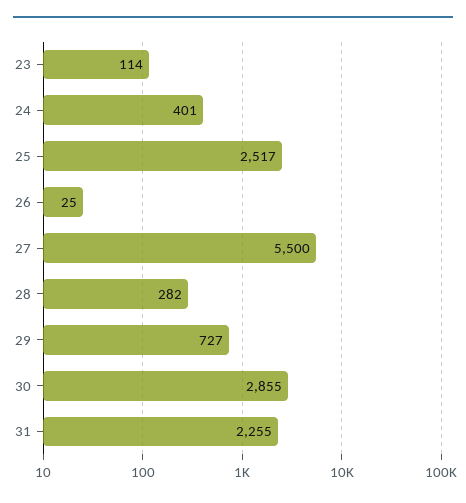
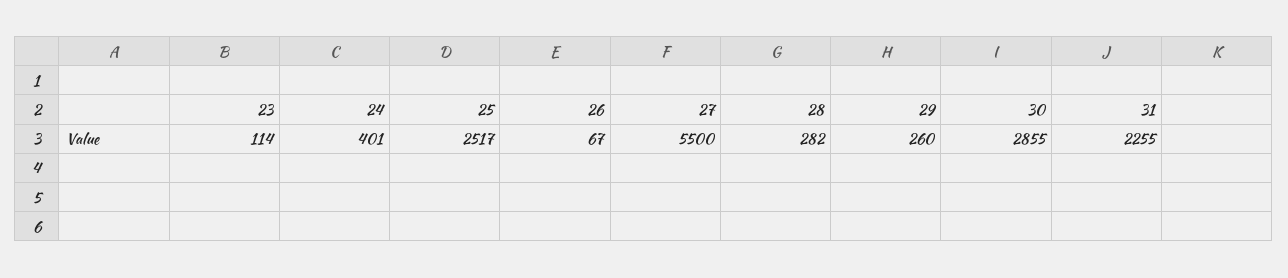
  {
    "23": 114,
    "24": 401,
    "25": 2517,
-   "26": 25,
+   "26": 67,
    "27": 5500,
    "28": 282,
-   "29": 727,
+   "29": 260,
    "30": 2855,
    "31": 2255
  }

